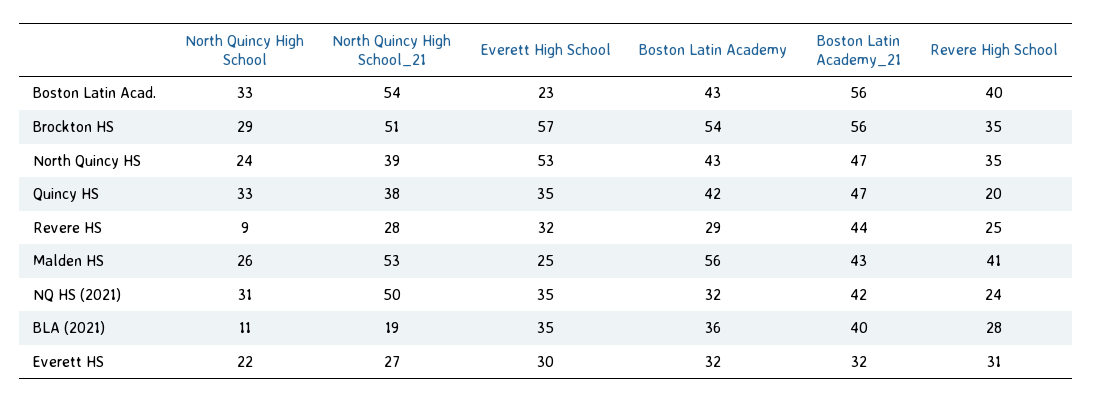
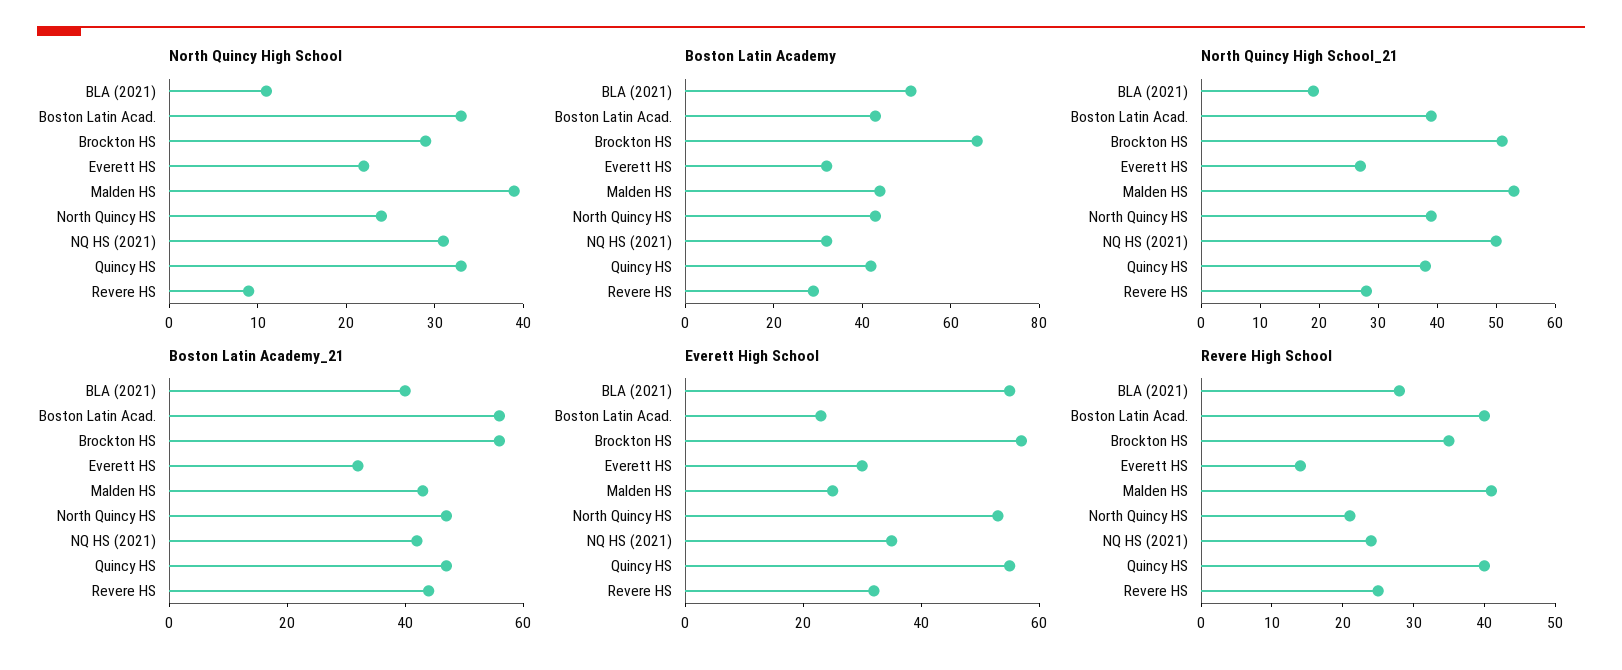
  {
    "North Quincy High School": {
      "Boston Latin Acad.": 33,
      "Brockton HS": 29,
      "North Quincy HS": 24,
      "Quincy HS": 33,
      "Revere HS": 9,
-     "Malden HS": 26,
+     "Malden HS": 39,
      "NQ HS (2021)": 31,
      "BLA (2021)": 11,
      "Everett HS": 22
    },
    "North Quincy High School_21": {
-     "Boston Latin Acad.": 54,
+     "Boston Latin Acad.": 40,
      "Brockton HS": 51,
      "North Quincy HS": 39,
      "Quincy HS": 38,
      "Revere HS": 28,
      "Malden HS": 53,
      "NQ HS (2021)": 50,
      "BLA (2021)": 19,
      "Everett HS": 27
    },
    "Everett High School": {
      "Boston Latin Acad.": 23,
      "Brockton HS": 57,
      "North Quincy HS": 53,
-     "Quincy HS": 35,
+     "Quincy HS": 55,
      "Revere HS": 32,
      "Malden HS": 25,
      "NQ HS (2021)": 35,
-     "BLA (2021)": 35,
+     "BLA (2021)": 55,
      "Everett HS": 30
    },
    "Boston Latin Academy": {
      "Boston Latin Acad.": 43,
-     "Brockton HS": 54,
+     "Brockton HS": 65,
      "North Quincy HS": 43,
      "Quincy HS": 42,
      "Revere HS": 29,
-     "Malden HS": 56,
+     "Malden HS": 45,
      "NQ HS (2021)": 32,
-     "BLA (2021)": 36,
+     "BLA (2021)": 50,
      "Everett HS": 32
    },
    "Boston Latin Academy_21": {
      "Boston Latin Acad.": 56,
      "Brockton HS": 56,
      "North Quincy HS": 47,
      "Quincy HS": 47,
      "Revere HS": 44,
      "Malden HS": 43,
      "NQ HS (2021)": 42,
      "BLA (2021)": 40,
      "Everett HS": 32
    },
    "Revere High School": {
      "Boston Latin Acad.": 40,
      "Brockton HS": 35,
-     "North Quincy HS": 35,
+     "North Quincy HS": 20,
-     "Quincy HS": 20,
+     "Quincy HS": 40,
      "Revere HS": 25,
      "Malden HS": 41,
      "NQ HS (2021)": 24,
      "BLA (2021)": 28,
-     "Everett HS": 31
+     "Everett HS": 15
    }
  }

